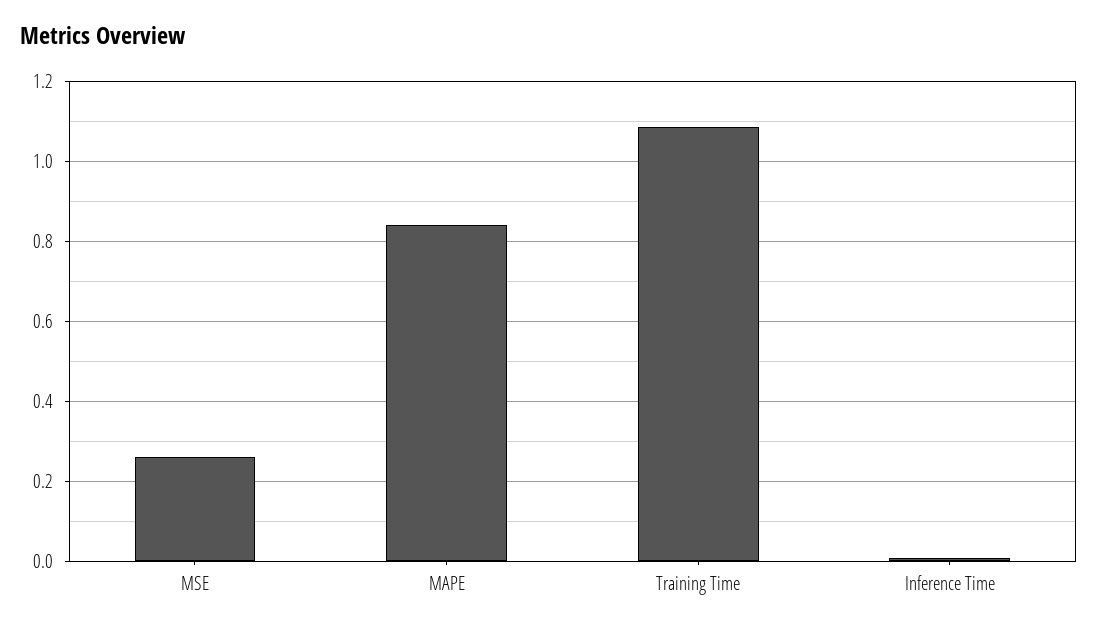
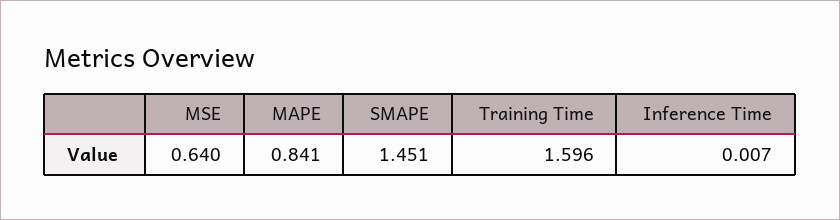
  {
-   "MSE": 0.26,
+   "MSE": 0.64,
    "MAPE": 0.841,
-   "Training Time": 1.08,
+   "Training Time": 1.596,
-   "Inference Time": 0.007
+   "Inference Time": 0.007,
+   "SMAPE": 1.451
  }

